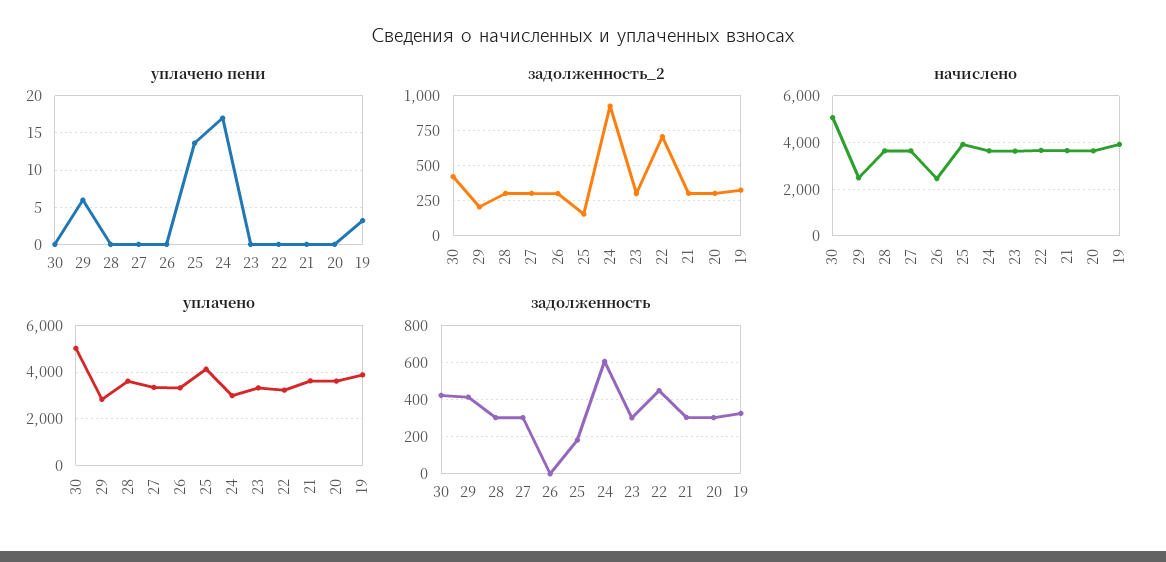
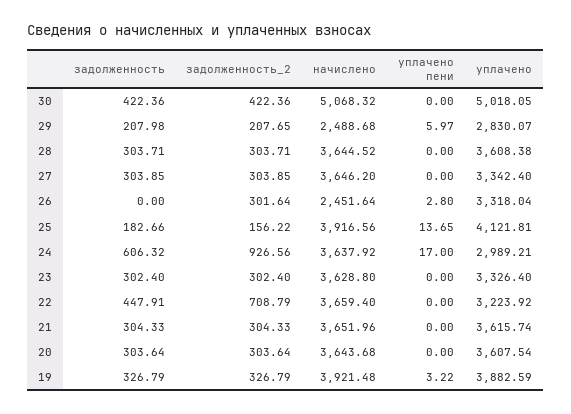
  {
    "уплачено пени": {
      "30": 0,
      "29": 5.97,
      "28": 0,
      "27": 0,
-     "26": 0,
+     "26": 2.8,
      "25": 13.65,
      "24": 17,
      "23": 0,
      "22": 0,
      "21": 0,
      "20": 0,
      "19": 3.22
    },
    "задолженность_2": {
      "30": 422.36,
      "29": 207.65,
      "28": 303.71,
      "27": 303.85,
      "26": 301.64,
      "25": 156.22,
      "24": 926.56,
      "23": 302.4,
      "22": 708.79,
      "21": 304.33,
      "20": 303.64,
      "19": 326.79
    },
    "начислено": {
      "30": 5068.32,
      "29": 2488.68,
      "28": 3644.52,
      "27": 3646.2,
      "26": 2451.64,
      "25": 3916.56,
      "24": 3637.92,
      "23": 3628.8,
      "22": 3659.4,
      "21": 3651.96,
      "20": 3643.68,
      "19": 3921.48
    },
    "уплачено": {
      "30": 5018.05,
      "29": 2830.07,
      "28": 3608.38,
      "27": 3342.4,
      "26": 3318.04,
      "25": 4121.81,
      "24": 2989.21,
      "23": 3326.4,
      "22": 3223.92,
      "21": 3615.74,
      "20": 3607.54,
      "19": 3882.59
    },
    "задолженность": {
      "30": 422.36,
-     "29": 400,
+     "29": 207.98,
      "28": 303.71,
      "27": 303.85,
      "26": 0,
      "25": 182.66,
      "24": 606.32,
      "23": 302.4,
      "22": 447.91,
      "21": 304.33,
      "20": 303.64,
      "19": 326.79
    }
  }

